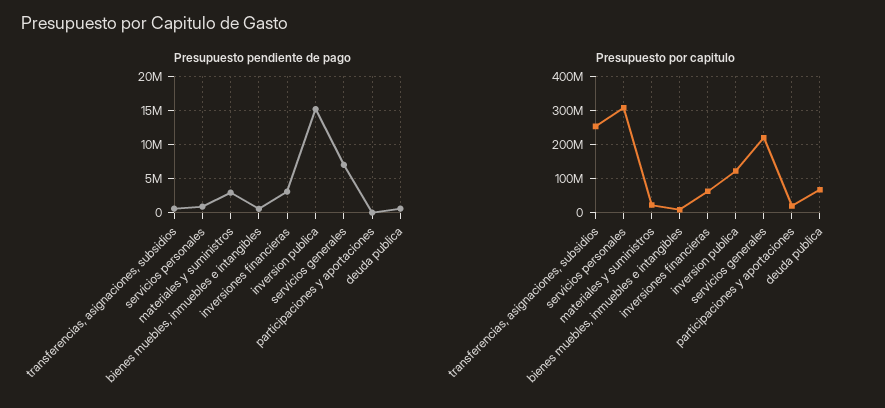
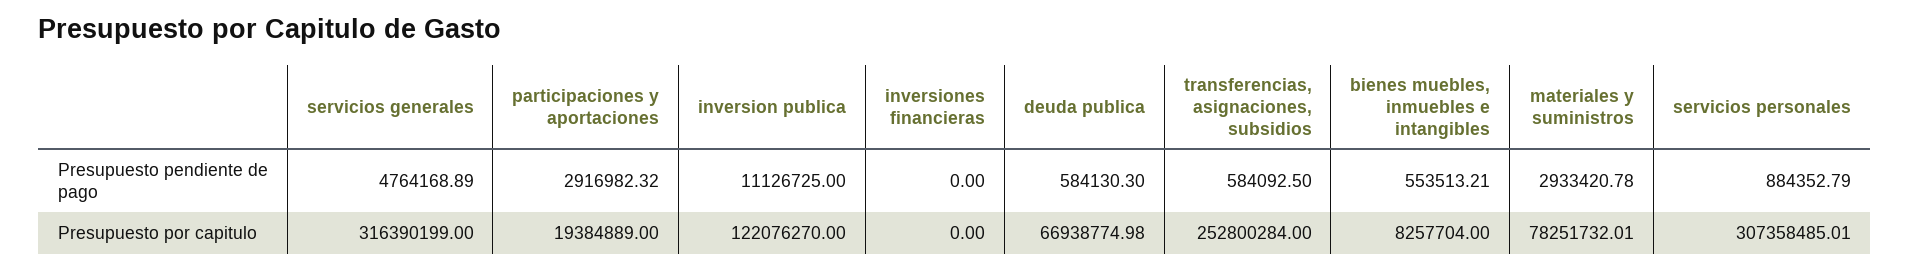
  {
    "Presupuesto pendiente de pago": {
      "transferencias, asignaciones, subsidios": 584092.5,
      "servicios personales": 884352.79,
      "materiales y suministros": 2933420.78,
      "bienes muebles, inmuebles e intangibles": 553513.21,
-     "inversiones financieras": 3000000,
+     "inversiones financieras": 0,
-     "inversion publica": 15000000,
+     "inversion publica": 11126725,
-     "servicios generales": 7000000,
+     "servicios generales": 4764168.89,
-     "participaciones y aportaciones": 0,
+     "participaciones y aportaciones": 2916982.32,
      "deuda publica": 584130.3
    },
    "Presupuesto por capitulo": {
      "transferencias, asignaciones, subsidios": 252800284,
      "servicios personales": 307358485.01,
-     "materiales y suministros": 20000000,
+     "materiales y suministros": 78251732.01,
      "bienes muebles, inmuebles e intangibles": 8257704,
-     "inversiones financieras": 60000000,
+     "inversiones financieras": 0,
      "inversion publica": 122076270,
-     "servicios generales": 220000000,
+     "servicios generales": 316390199,
      "participaciones y aportaciones": 19384889,
      "deuda publica": 66938774.98
    }
  }

